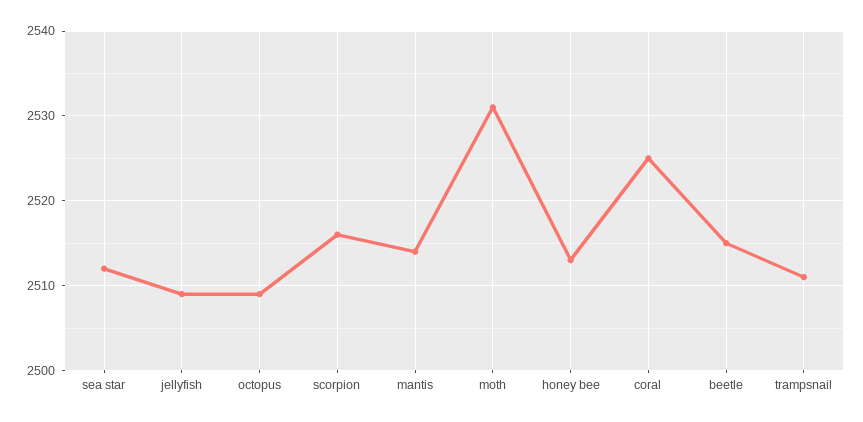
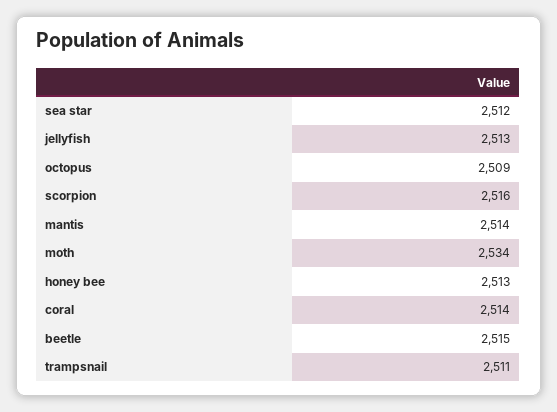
  {
    "sea star": 2512,
-   "jellyfish": 2509,
+   "jellyfish": 2513,
    "octopus": 2509,
    "scorpion": 2516,
    "mantis": 2514,
-   "moth": 2531,
+   "moth": 2534,
    "honey bee": 2513,
-   "coral": 2525,
+   "coral": 2514,
    "beetle": 2515,
    "trampsnail": 2511
  }

